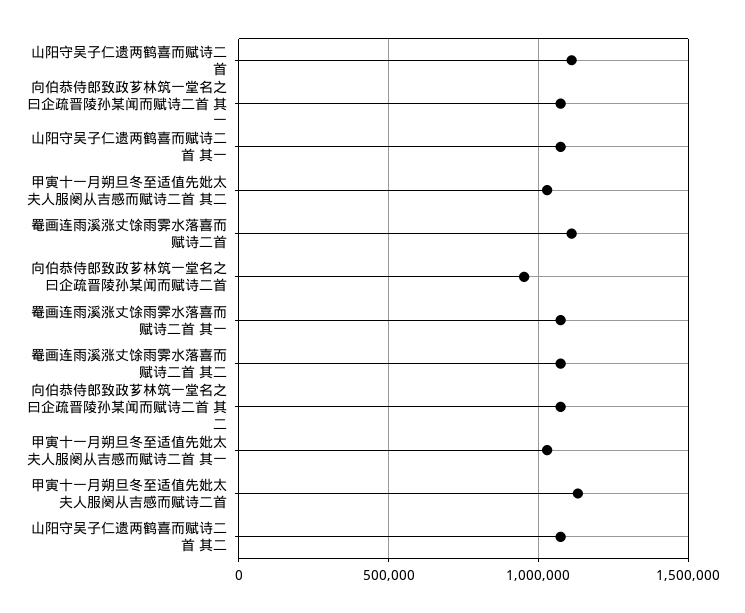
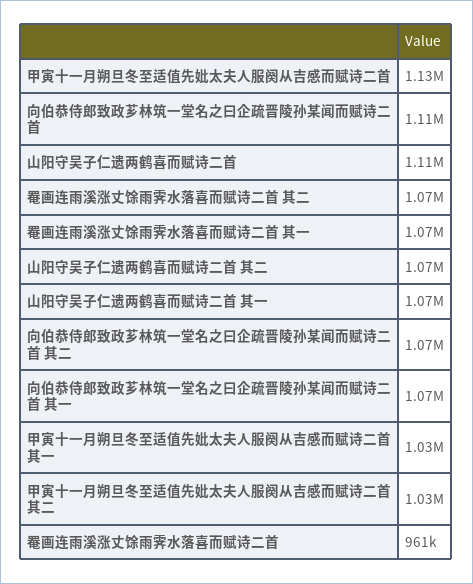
  {
    "山阳守吴子仁遗两鹤喜而赋诗二首": 1110000,
    "向伯恭侍郎致政芗林筑一堂名之曰企疏晋陵孙某闻而赋诗二首 其一": 1070000,
    "山阳守吴子仁遗两鹤喜而赋诗二首 其一": 1070000,
    "甲寅十一月朔旦冬至适值先妣太夫人服阕从吉感而赋诗二首 其二": 1030000,
-   "罨画连雨溪涨丈馀雨霁水落喜而赋诗二首": 1100000,
+   "罨画连雨溪涨丈馀雨霁水落喜而赋诗二首": 961000,
-   "向伯恭侍郎致政芗林筑一堂名之曰企疏晋陵孙某闻而赋诗二首": 950000,
+   "向伯恭侍郎致政芗林筑一堂名之曰企疏晋陵孙某闻而赋诗二首": 1110000,
    "罨画连雨溪涨丈馀雨霁水落喜而赋诗二首 其一": 1070000,
    "罨画连雨溪涨丈馀雨霁水落喜而赋诗二首 其二": 1070000,
    "向伯恭侍郎致政芗林筑一堂名之曰企疏晋陵孙某闻而赋诗二首 其二": 1070000,
    "甲寅十一月朔旦冬至适值先妣太夫人服阕从吉感而赋诗二首 其一": 1030000,
    "甲寅十一月朔旦冬至适值先妣太夫人服阕从吉感而赋诗二首": 1130000,
    "山阳守吴子仁遗两鹤喜而赋诗二首 其二": 1070000
  }

